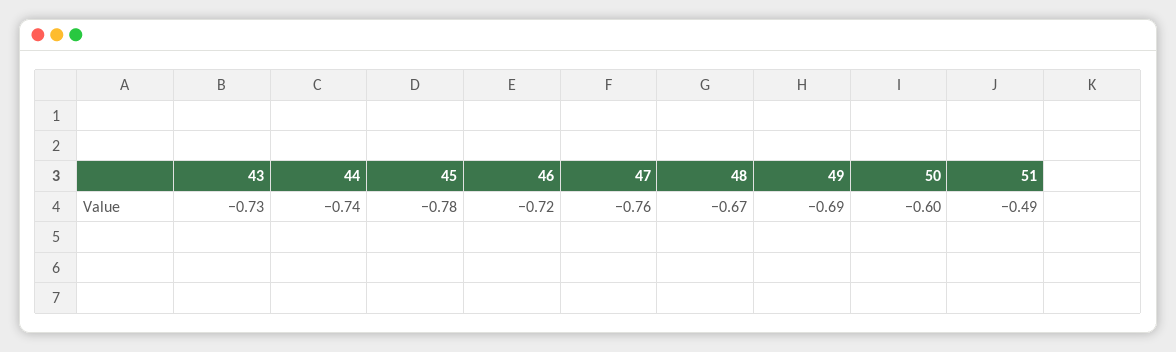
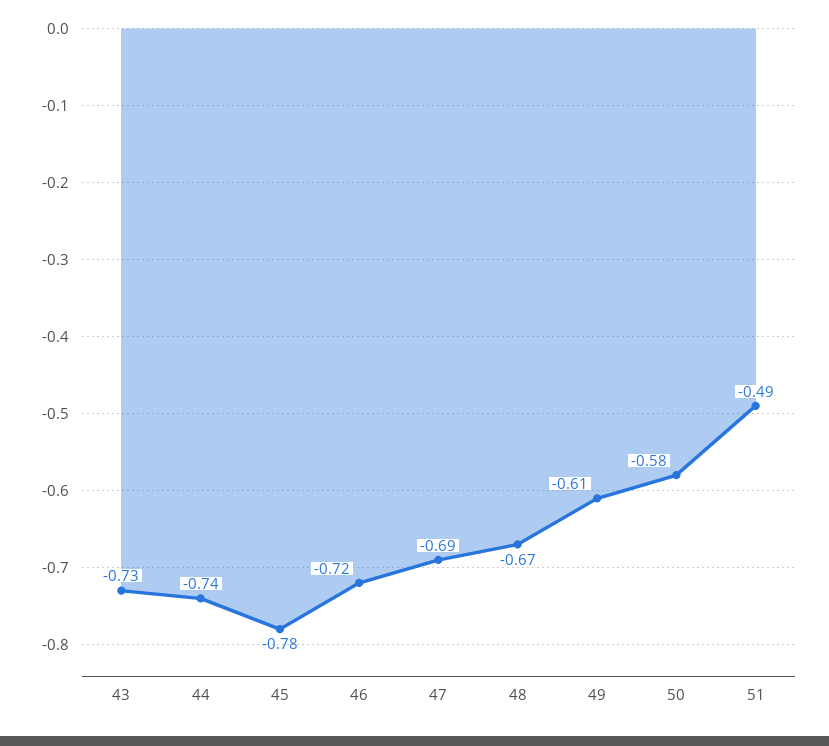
  {
    "43": -0.73,
    "44": -0.74,
    "45": -0.78,
    "46": -0.72,
-   "47": -0.76,
+   "47": -0.69,
    "48": -0.67,
-   "49": -0.69,
+   "49": -0.61,
-   "50": -0.6,
+   "50": -0.58,
    "51": -0.49
  }

